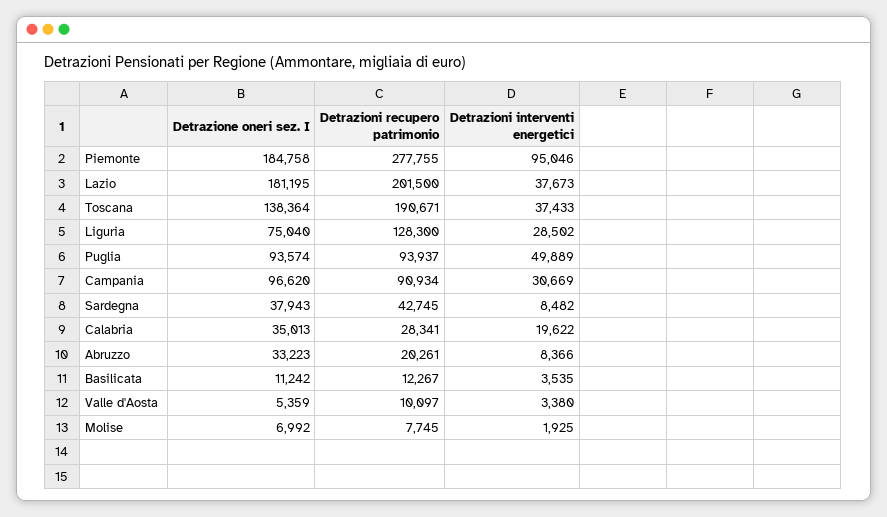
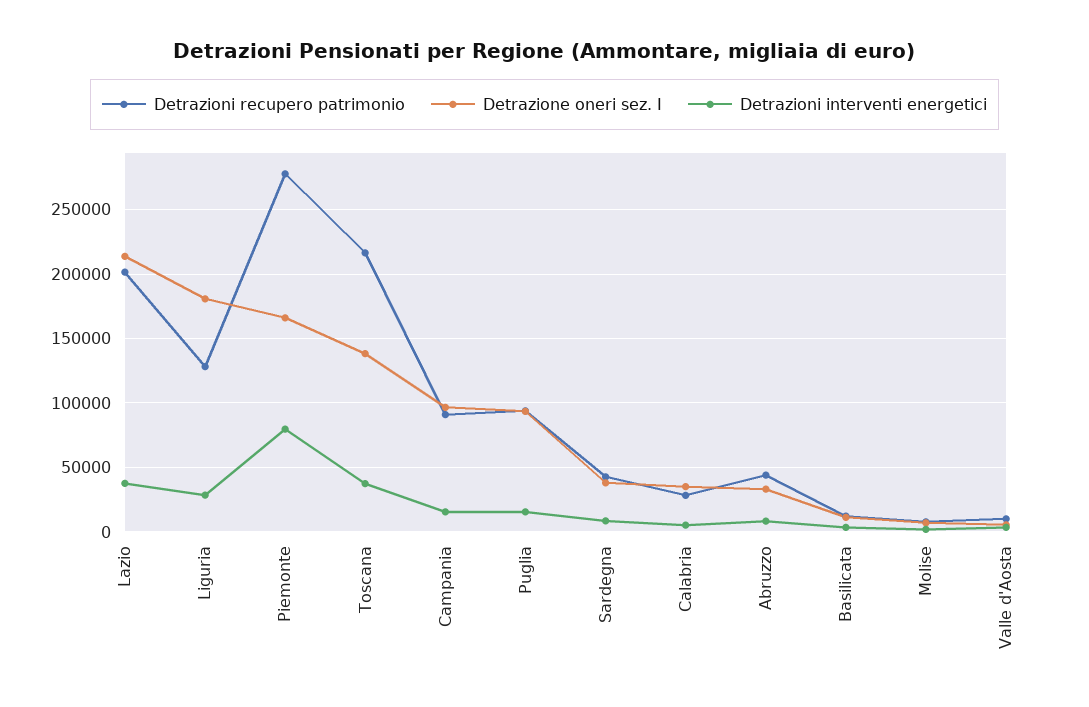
  {
    "Detrazione oneri sez. I": {
-     "Piemonte": 184758,
+     "Piemonte": 165000,
-     "Lazio": 181195,
+     "Lazio": 215000,
      "Toscana": 138364,
-     "Liguria": 75040,
+     "Liguria": 180000,
      "Puglia": 93574,
      "Campania": 96620,
      "Sardegna": 37943,
      "Calabria": 35013,
      "Abruzzo": 33223,
      "Basilicata": 11242,
      "Valle d'Aosta": 5359,
      "Molise": 6992
    },
    "Detrazioni recupero patrimonio": {
      "Piemonte": 277755,
      "Lazio": 201500,
-     "Toscana": 190671,
+     "Toscana": 215000,
      "Liguria": 128300,
      "Puglia": 93937,
      "Campania": 90934,
      "Sardegna": 42745,
      "Calabria": 28341,
-     "Abruzzo": 20261,
+     "Abruzzo": 45000,
      "Basilicata": 12267,
      "Valle d'Aosta": 10097,
      "Molise": 7745
    },
    "Detrazioni interventi energetici": {
-     "Piemonte": 95046,
+     "Piemonte": 80000,
      "Lazio": 37673,
      "Toscana": 37433,
      "Liguria": 28502,
-     "Puglia": 49889,
+     "Puglia": 15000,
-     "Campania": 30669,
+     "Campania": 15000,
      "Sardegna": 8482,
-     "Calabria": 19622,
+     "Calabria": 5000,
      "Abruzzo": 8366,
      "Basilicata": 3535,
      "Valle d'Aosta": 3380,
      "Molise": 1925
    }
  }

